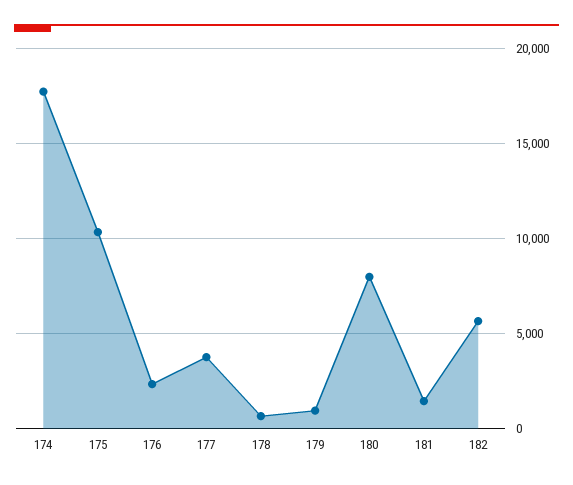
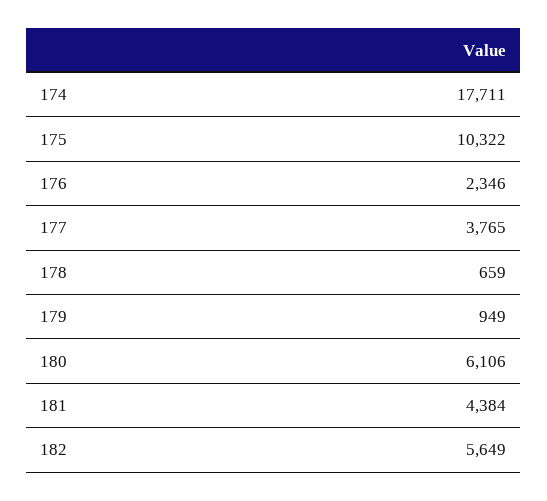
  {
    "174": 17711,
    "175": 10322,
    "176": 2346,
    "177": 3765,
    "178": 659,
    "179": 949,
-   "180": 8000,
+   "180": 6106,
-   "181": 1500,
+   "181": 4384,
    "182": 5649
  }

